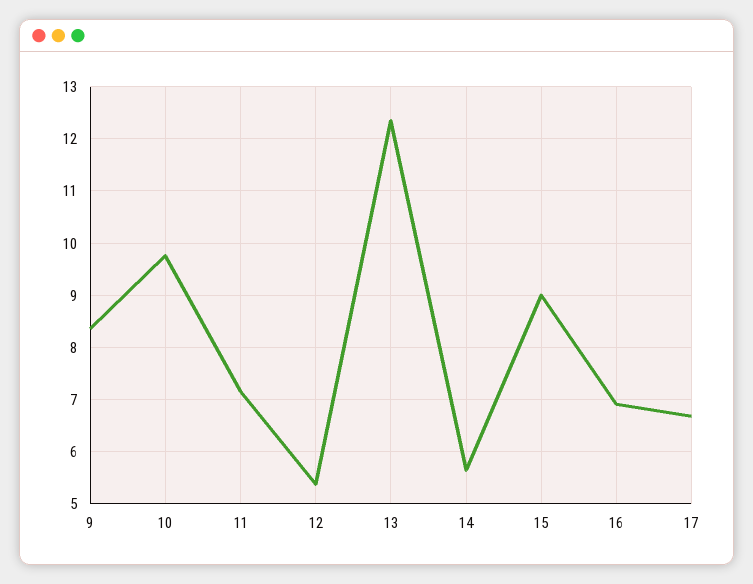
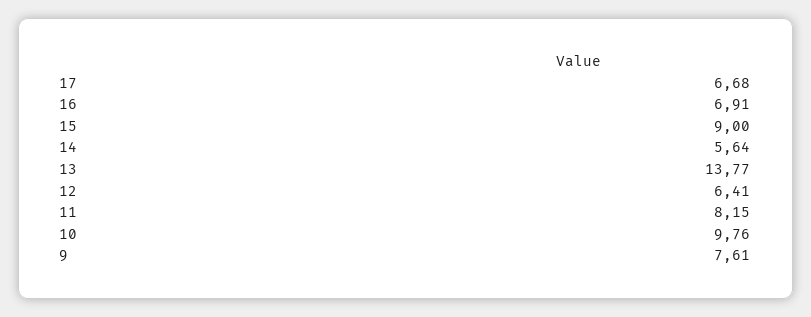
  {
-   "9": 8.4,
+   "9": 7.61,
    "10": 9.76,
-   "11": 7.2,
+   "11": 8.15,
-   "12": 5.4,
+   "12": 6.41,
-   "13": 12.4,
+   "13": 13.77,
    "14": 5.64,
    "15": 9,
    "16": 6.91,
    "17": 6.68
  }

